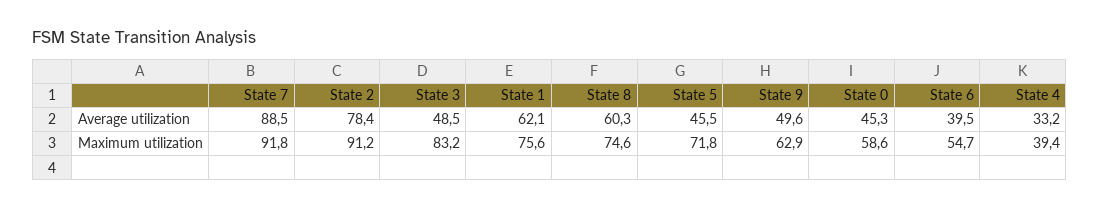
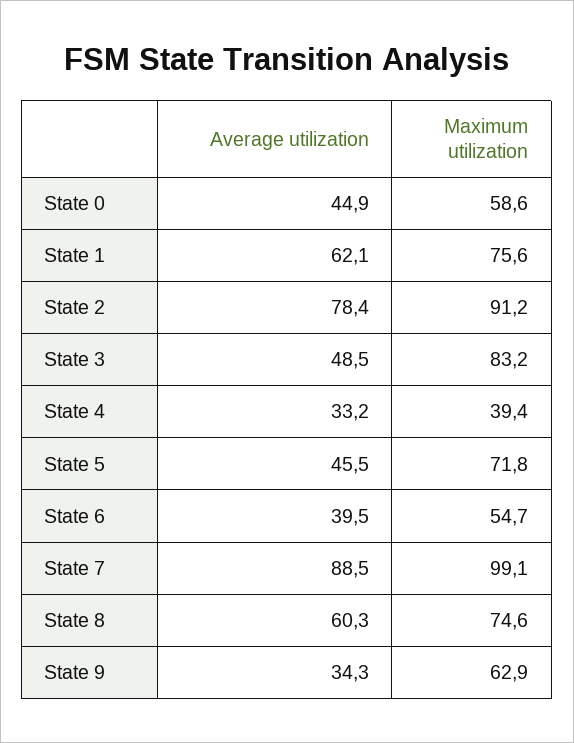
  {
    "State 7": {
      "Average utilization": 88.5,
-     "Maximum utilization": 91.8
+     "Maximum utilization": 99.1
    },
    "State 2": {
      "Average utilization": 78.4,
      "Maximum utilization": 91.2
    },
    "State 3": {
      "Average utilization": 48.5,
      "Maximum utilization": 83.2
    },
    "State 1": {
      "Average utilization": 62.1,
      "Maximum utilization": 75.6
    },
    "State 8": {
      "Average utilization": 60.3,
      "Maximum utilization": 74.6
    },
    "State 5": {
      "Average utilization": 45.5,
      "Maximum utilization": 71.8
    },
    "State 9": {
-     "Average utilization": 49.6,
+     "Average utilization": 34.3,
      "Maximum utilization": 62.9
    },
    "State 0": {
-     "Average utilization": 45.3,
+     "Average utilization": 44.9,
      "Maximum utilization": 58.6
    },
    "State 6": {
      "Average utilization": 39.5,
      "Maximum utilization": 54.7
    },
    "State 4": {
      "Average utilization": 33.2,
      "Maximum utilization": 39.4
    }
  }

